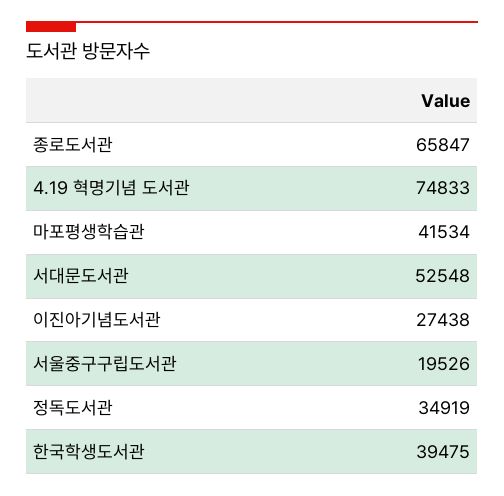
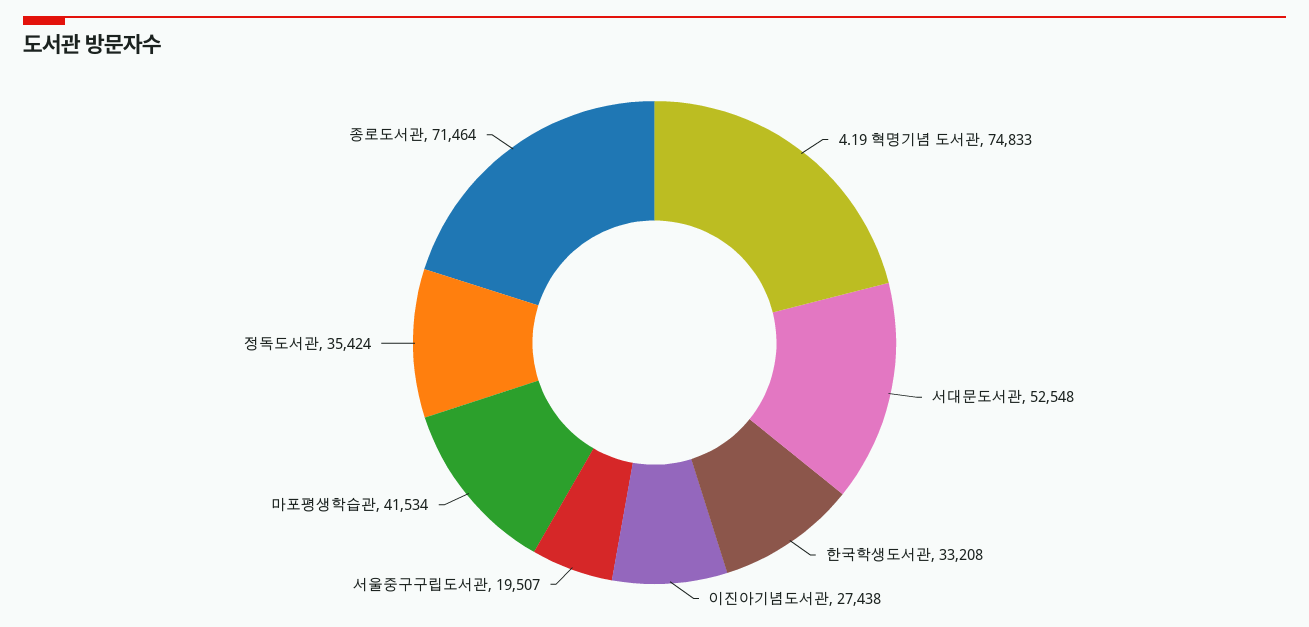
  {
-   "종로도서관": 65847,
+   "종로도서관": 71464,
    "4.19 혁명기념 도서관": 74833,
    "마포평생학습관": 41534,
    "서대문도서관": 52548,
    "이진아기념도서관": 27438,
-   "서울중구구립도서관": 19526,
+   "서울중구구립도서관": 19507,
-   "정독도서관": 34919,
+   "정독도서관": 35424,
-   "한국학생도서관": 39475
+   "한국학생도서관": 33208
  }

